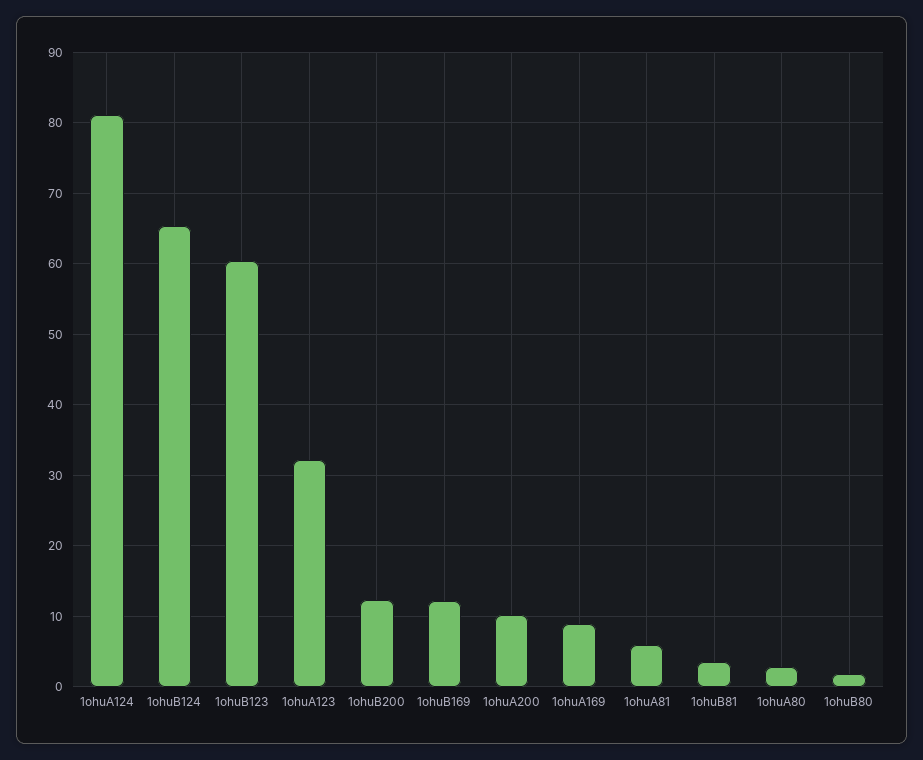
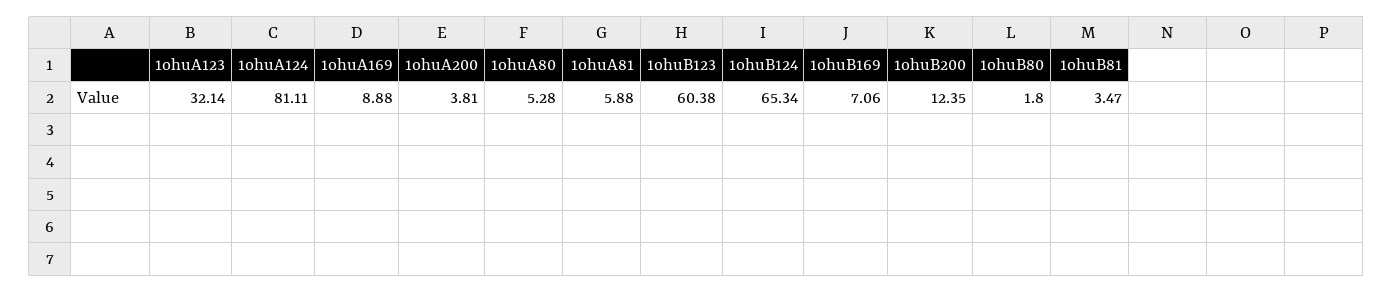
  {
    "1ohuA124": 81.11,
    "1ohuB124": 65.34,
    "1ohuB123": 60.38,
    "1ohuA123": 32.14,
    "1ohuB200": 12.35,
-   "1ohuB169": 12,
+   "1ohuB169": 7.06,
-   "1ohuA200": 10,
+   "1ohuA200": 3.81,
    "1ohuA169": 8.88,
    "1ohuA81": 5.88,
    "1ohuB81": 3.47,
-   "1ohuA80": 3,
+   "1ohuA80": 5.28,
    "1ohuB80": 1.8
  }

